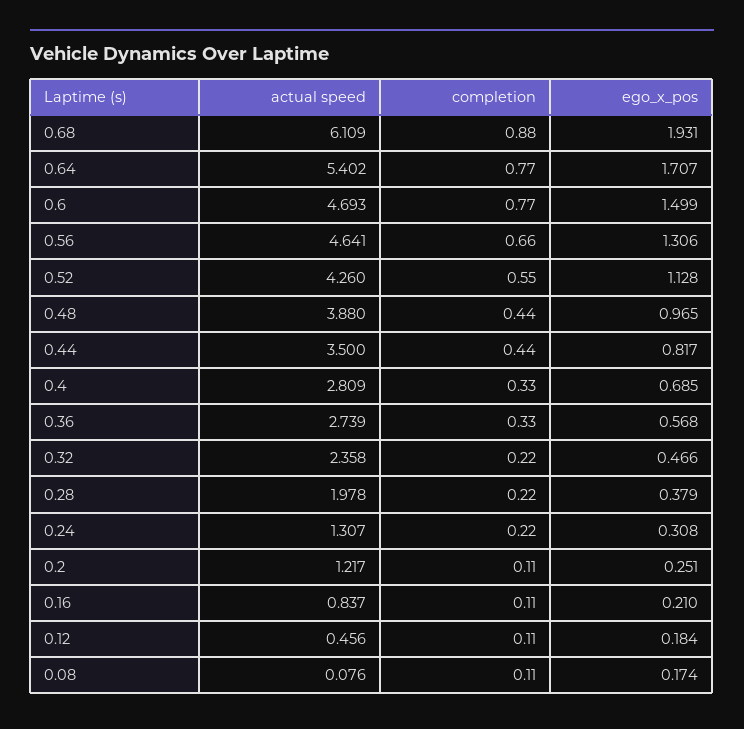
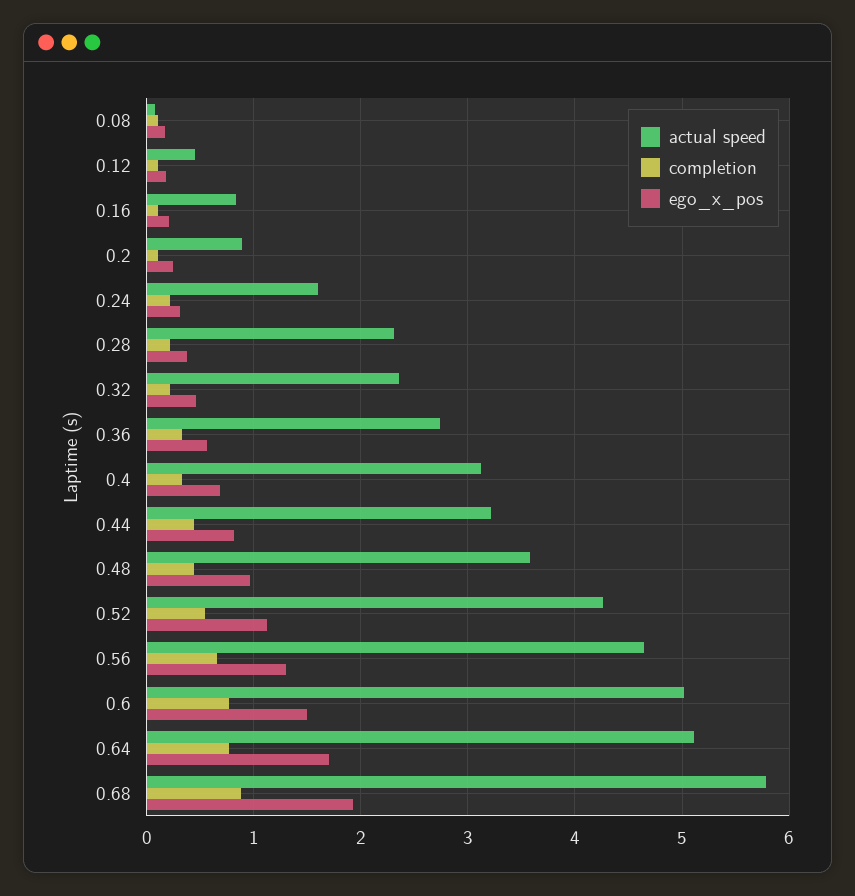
  {
    "actual speed": {
-     "0.68": 6.109,
+     "0.68": 5.8,
-     "0.64": 5.402,
+     "0.64": 5.1,
-     "0.6": 4.693,
+     "0.6": 5,
      "0.56": 4.641,
      "0.52": 4.26,
-     "0.48": 3.88,
+     "0.48": 3.6,
-     "0.44": 3.5,
+     "0.44": 3.2,
-     "0.4": 2.809,
+     "0.4": 3.1,
      "0.36": 2.739,
      "0.32": 2.358,
-     "0.28": 1.978,
+     "0.28": 2.3,
-     "0.24": 1.307,
+     "0.24": 1.6,
-     "0.2": 1.217,
+     "0.2": 0.9,
      "0.16": 0.837,
      "0.12": 0.456,
      "0.08": 0.076
    },
    "completion": {
      "0.68": 0.88,
      "0.64": 0.77,
      "0.6": 0.77,
      "0.56": 0.66,
      "0.52": 0.55,
      "0.48": 0.44,
      "0.44": 0.44,
      "0.4": 0.33,
      "0.36": 0.33,
      "0.32": 0.22,
      "0.28": 0.22,
      "0.24": 0.22,
      "0.2": 0.11,
      "0.16": 0.11,
      "0.12": 0.11,
      "0.08": 0.11
    },
    "ego_x_pos": {
      "0.68": 1.931,
      "0.64": 1.707,
      "0.6": 1.499,
      "0.56": 1.306,
      "0.52": 1.128,
      "0.48": 0.965,
      "0.44": 0.817,
      "0.4": 0.685,
      "0.36": 0.568,
      "0.32": 0.466,
      "0.28": 0.379,
      "0.24": 0.308,
      "0.2": 0.251,
      "0.16": 0.21,
      "0.12": 0.184,
      "0.08": 0.174
    }
  }

